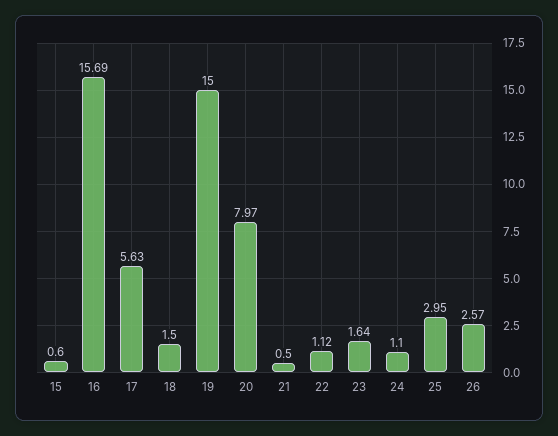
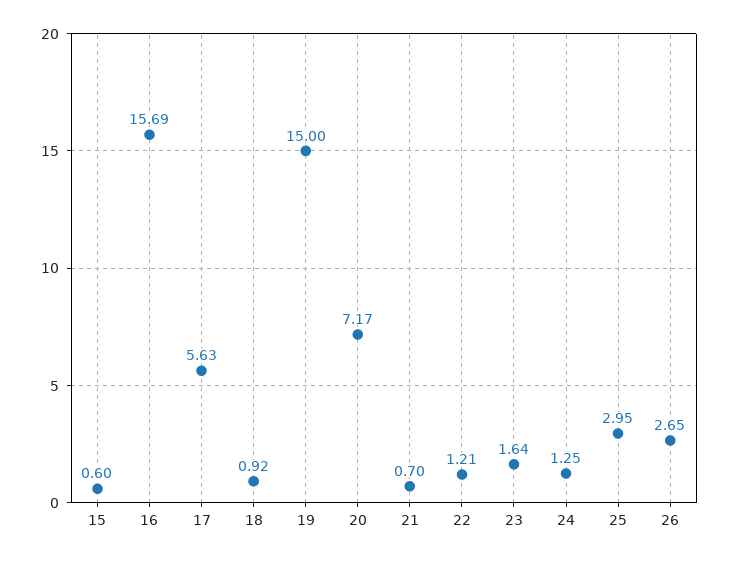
  {
    "15": 0.6,
    "16": 15.69,
    "17": 5.63,
-   "18": 1.5,
+   "18": 0.92,
    "19": 15,
-   "20": 7.97,
+   "20": 7.17,
-   "21": 0.5,
+   "21": 0.7,
-   "22": 1.12,
+   "22": 1.21,
    "23": 1.64,
-   "24": 1.1,
+   "24": 1.25,
    "25": 2.95,
-   "26": 2.57
+   "26": 2.65
  }

